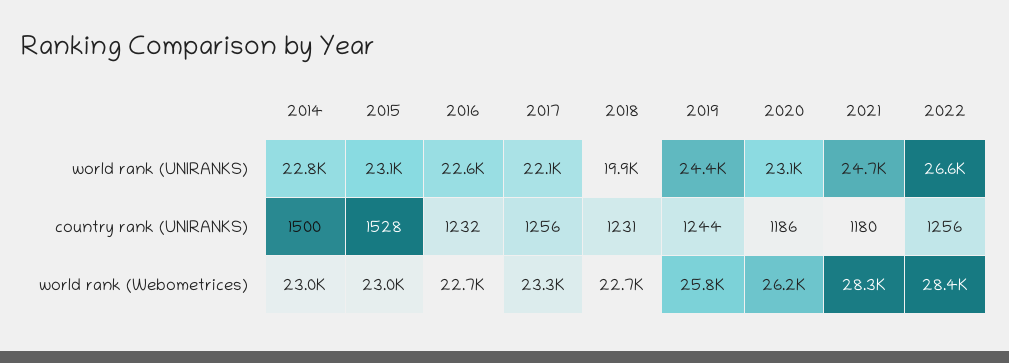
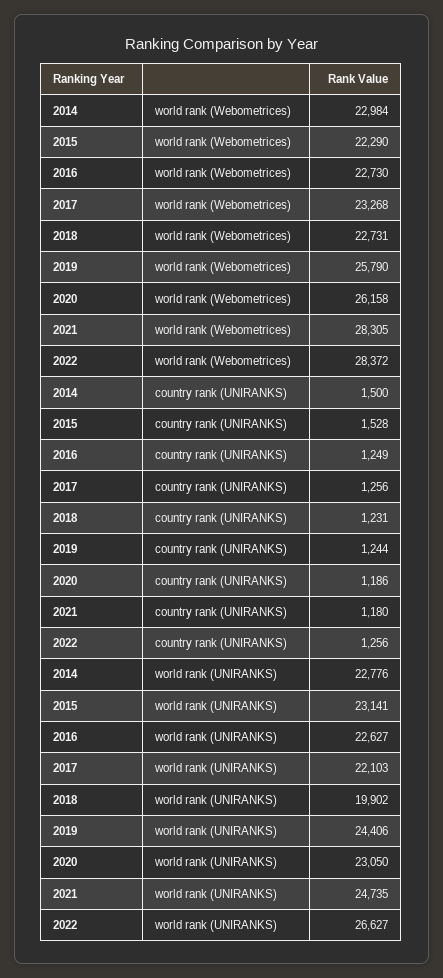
  {
    "2014": {
      "world rank (UNIRANKS)": 22776,
      "country rank (UNIRANKS)": 1500,
      "world rank (Webometrices)": 22984
    },
    "2015": {
      "world rank (UNIRANKS)": 23141,
      "country rank (UNIRANKS)": 1528,
-     "world rank (Webometrices)": 23000
+     "world rank (Webometrices)": 22290
    },
    "2016": {
      "world rank (UNIRANKS)": 22627,
-     "country rank (UNIRANKS)": 1232,
+     "country rank (UNIRANKS)": 1249,
      "world rank (Webometrices)": 22730
    },
    "2017": {
      "world rank (UNIRANKS)": 22103,
      "country rank (UNIRANKS)": 1256,
      "world rank (Webometrices)": 23268
    },
    "2018": {
      "world rank (UNIRANKS)": 19902,
      "country rank (UNIRANKS)": 1231,
      "world rank (Webometrices)": 22731
    },
    "2019": {
      "world rank (UNIRANKS)": 24406,
      "country rank (UNIRANKS)": 1244,
      "world rank (Webometrices)": 25790
    },
    "2020": {
      "world rank (UNIRANKS)": 23050,
      "country rank (UNIRANKS)": 1186,
      "world rank (Webometrices)": 26158
    },
    "2021": {
      "world rank (UNIRANKS)": 24735,
      "country rank (UNIRANKS)": 1180,
      "world rank (Webometrices)": 28305
    },
    "2022": {
      "world rank (UNIRANKS)": 26627,
      "country rank (UNIRANKS)": 1256,
      "world rank (Webometrices)": 28372
    }
  }

